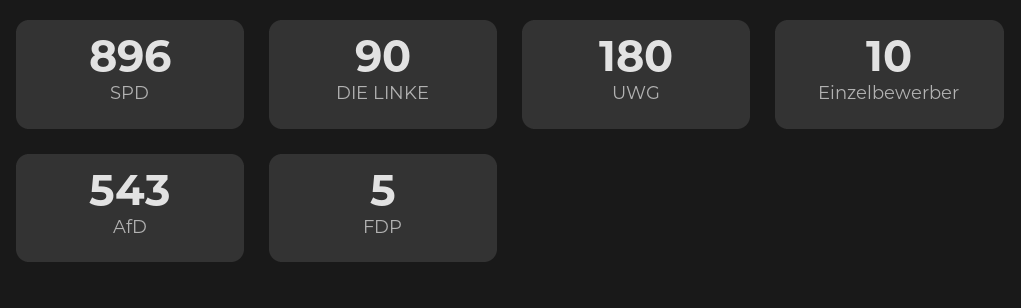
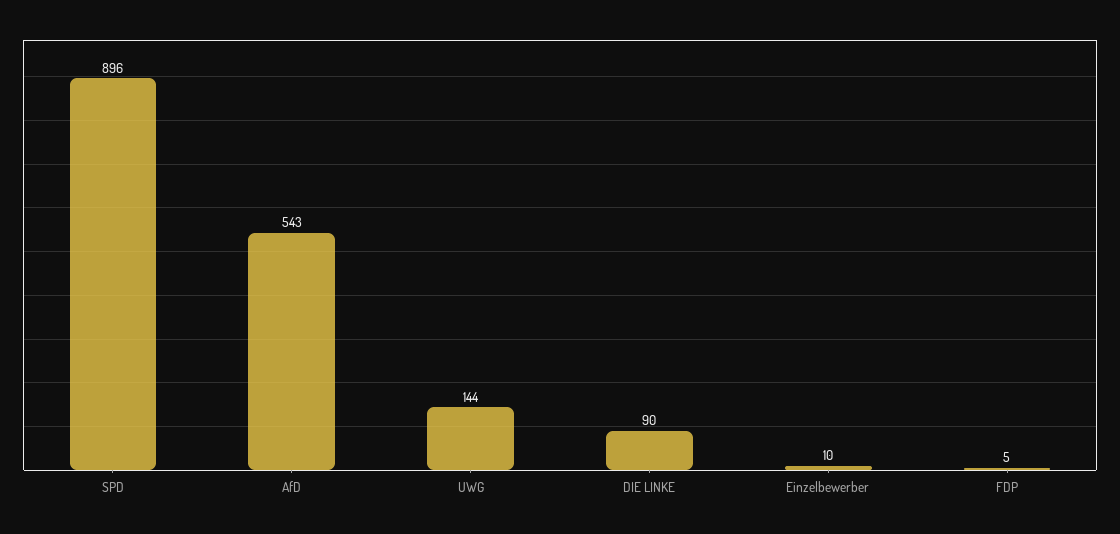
  {
    "SPD": 896,
    "DIE LINKE": 90,
-   "UWG": 180,
+   "UWG": 144,
    "Einzelbewerber": 10,
    "AfD": 543,
    "FDP": 5
  }

